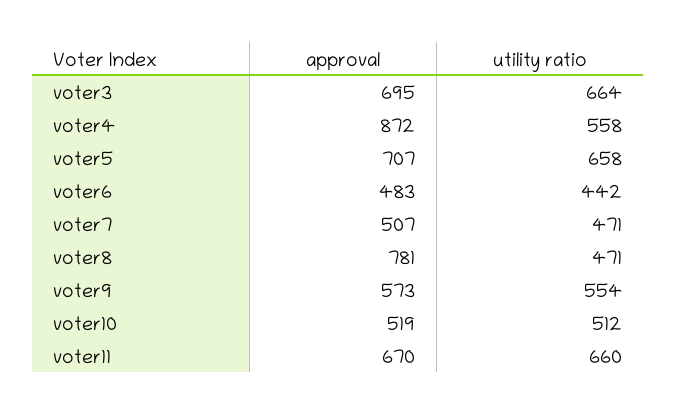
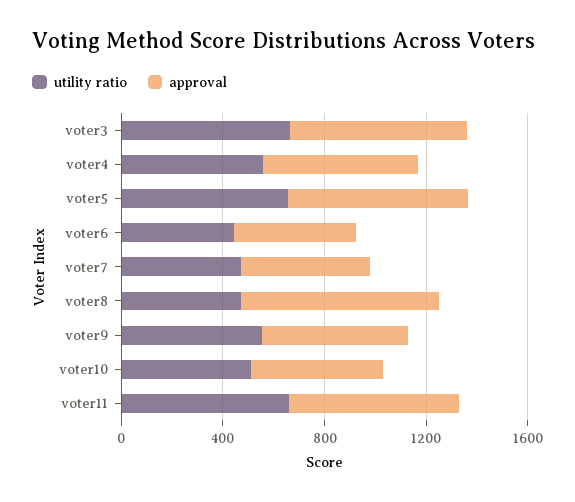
  {
    "approval": {
      "voter3": 695,
-     "voter4": 872,
+     "voter4": 600,
      "voter5": 707,
      "voter6": 483,
      "voter7": 507,
      "voter8": 781,
      "voter9": 573,
      "voter10": 519,
      "voter11": 670
    },
    "utility ratio": {
      "voter3": 664,
      "voter4": 558,
      "voter5": 658,
      "voter6": 442,
      "voter7": 471,
      "voter8": 471,
      "voter9": 554,
      "voter10": 512,
      "voter11": 660
    }
  }

